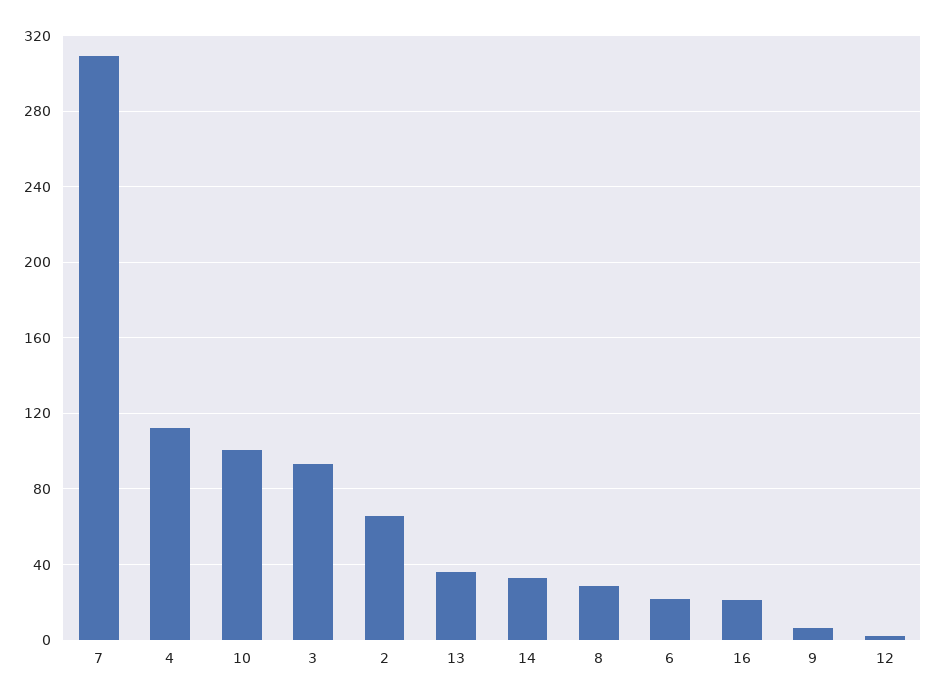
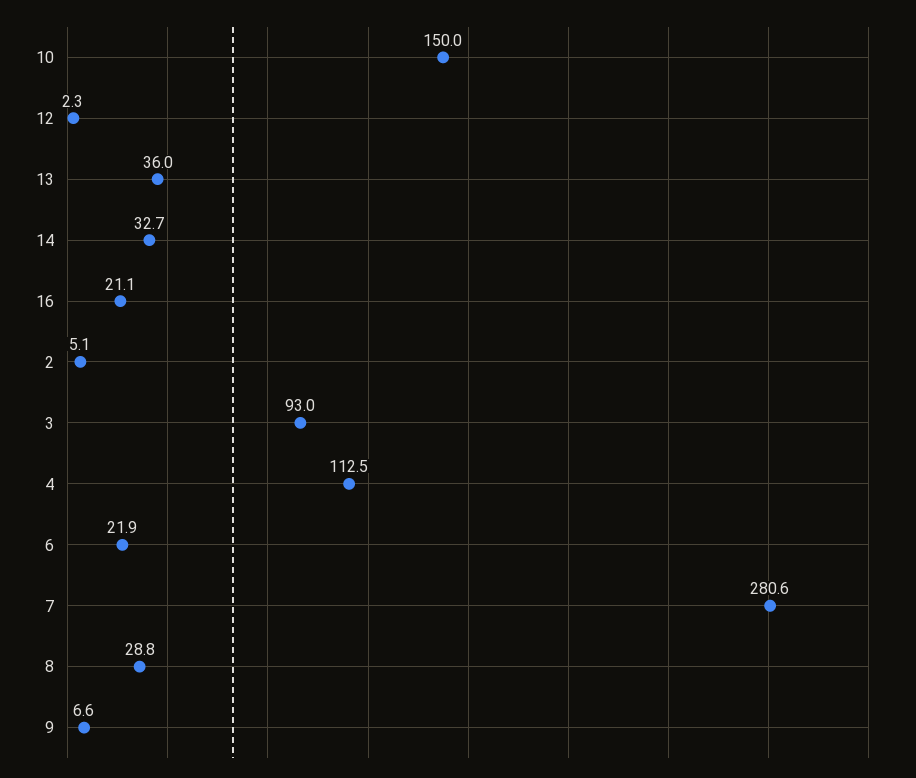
  {
-   "7": 310,
+   "7": 280.6,
    "4": 112.5,
-   "10": 100,
+   "10": 150,
    "3": 93,
-   "2": 65,
+   "2": 5.1,
    "13": 36,
    "14": 32.7,
    "8": 28.8,
    "6": 21.9,
    "16": 21.1,
    "9": 6.6,
    "12": 2.3
  }

